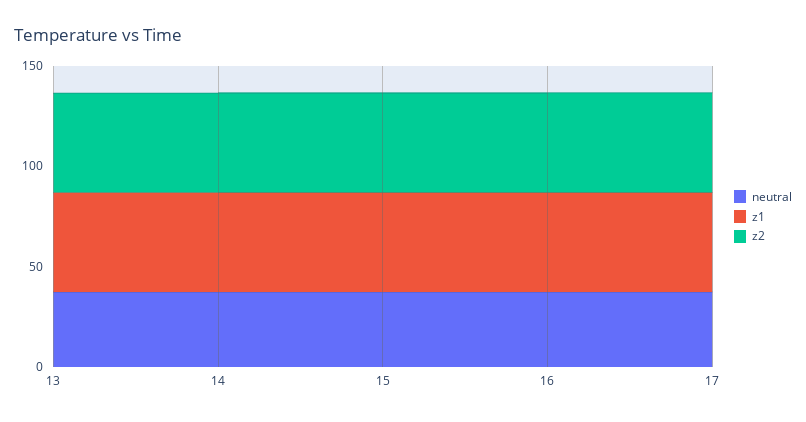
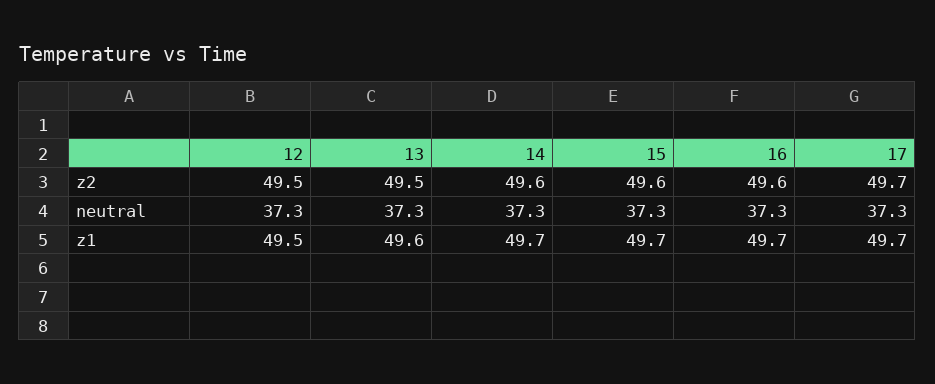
  {
    "neutral": {
      "13": 37.3,
      "14": 37.3,
      "15": 37.3,
      "16": 37.3,
-     "17": 37.3
+     "17": 37.3,
+     "12": 37.3
    },
    "z1": {
      "13": 49.6,
      "14": 49.7,
      "15": 49.7,
      "16": 49.7,
-     "17": 49.7
+     "17": 49.7,
+     "12": 49.5
    },
    "z2": {
      "13": 49.5,
      "14": 49.6,
      "15": 49.6,
      "16": 49.6,
-     "17": 49.7
+     "17": 49.7,
+     "12": 49.5
    }
  }

